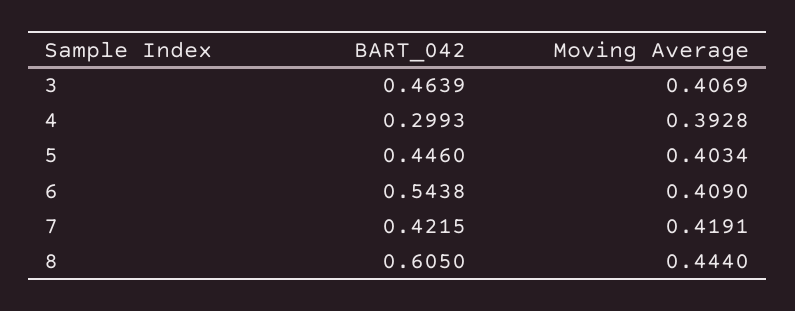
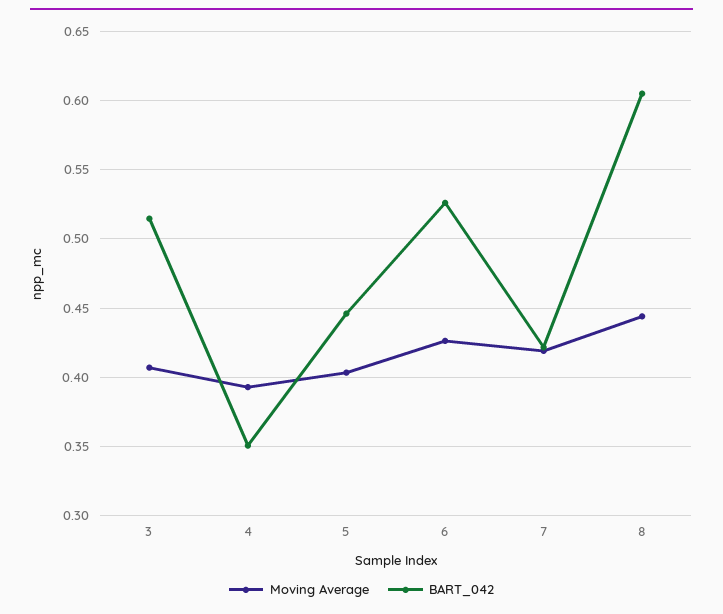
  {
    "BART_042": {
-     "3": 0.4639,
+     "3": 0.515,
-     "4": 0.2993,
+     "4": 0.35,
      "5": 0.446,
-     "6": 0.5438,
+     "6": 0.525,
      "7": 0.4215,
      "8": 0.605
    },
    "Moving Average": {
      "3": 0.4069,
      "4": 0.3928,
      "5": 0.4034,
-     "6": 0.409,
+     "6": 0.425,
      "7": 0.4191,
      "8": 0.444
    }
  }

